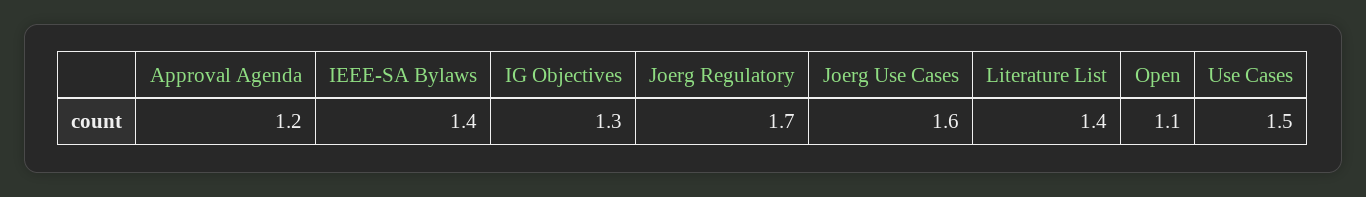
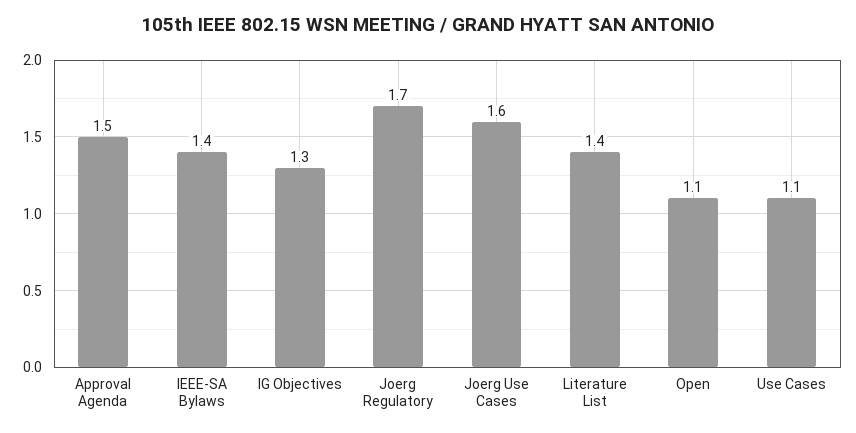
  {
-   "Approval Agenda": 1.2,
+   "Approval Agenda": 1.5,
    "IEEE-SA Bylaws": 1.4,
    "IG Objectives": 1.3,
    "Joerg Regulatory": 1.7,
    "Joerg Use Cases": 1.6,
    "Literature List": 1.4,
    "Open": 1.1,
-   "Use Cases": 1.5
+   "Use Cases": 1.1
  }

